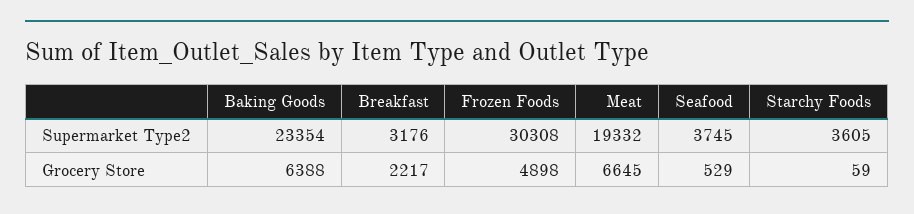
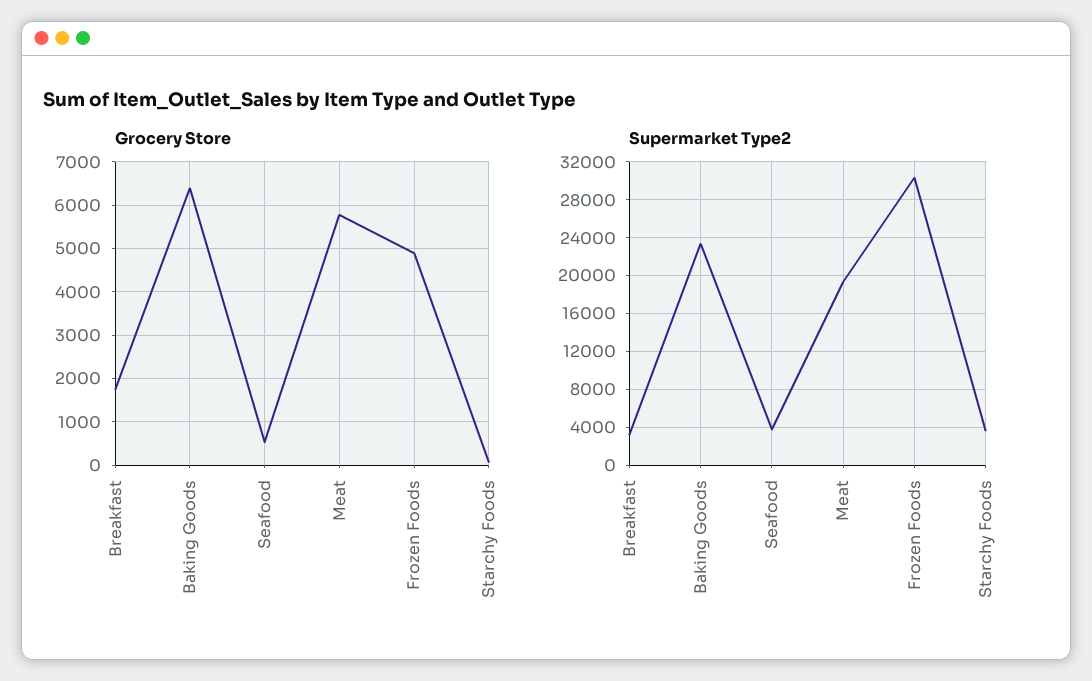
  {
    "Supermarket Type2": {
      "Baking Goods": 23354,
      "Breakfast": 3176,
      "Frozen Foods": 30308,
      "Meat": 19332,
      "Seafood": 3745,
      "Starchy Foods": 3605
    },
    "Grocery Store": {
      "Baking Goods": 6388,
-     "Breakfast": 2217,
+     "Breakfast": 1800,
      "Frozen Foods": 4898,
-     "Meat": 6645,
+     "Meat": 5800,
      "Seafood": 529,
      "Starchy Foods": 59
    }
  }

